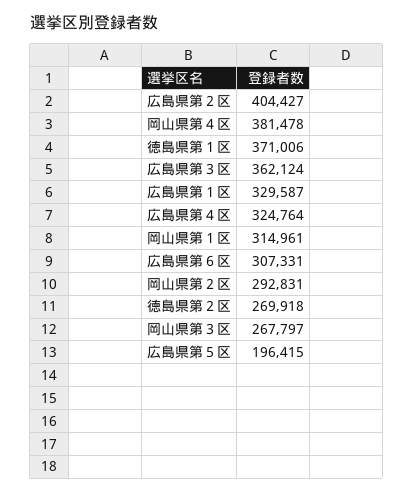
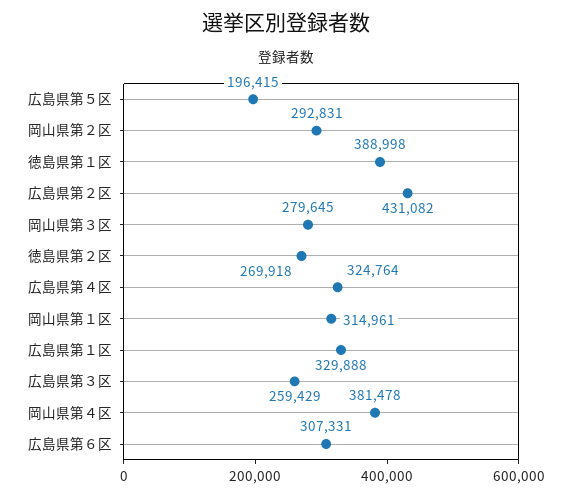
  {
-   "広島県第２区": 404427,
+   "広島県第２区": 431082,
    "岡山県第４区": 381478,
-   "徳島県第１区": 371006,
+   "徳島県第１区": 388998,
-   "広島県第３区": 362124,
+   "広島県第３区": 259429,
-   "広島県第１区": 329587,
+   "広島県第１区": 329888,
    "広島県第４区": 324764,
    "岡山県第１区": 314961,
    "広島県第６区": 307331,
    "岡山県第２区": 292831,
    "徳島県第２区": 269918,
-   "岡山県第３区": 267797,
+   "岡山県第３区": 279645,
    "広島県第５区": 196415
  }

